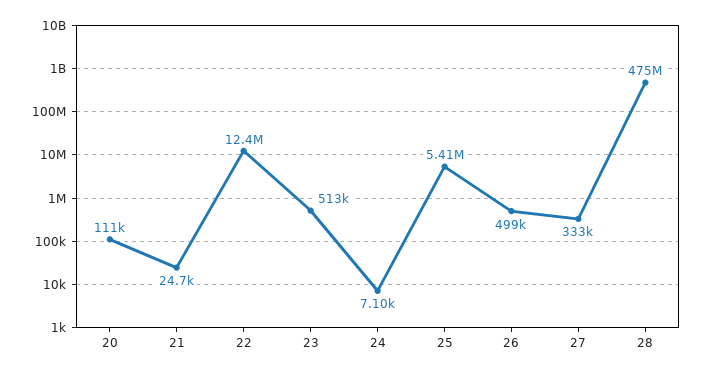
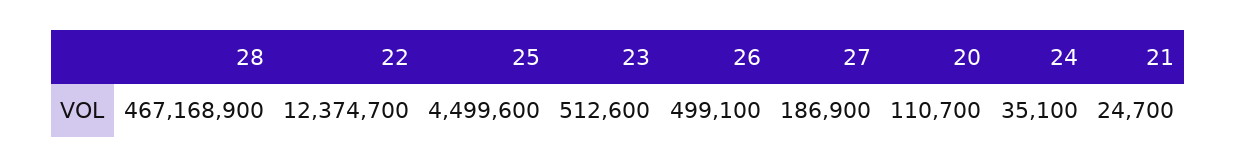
  {
    "20": 110700,
    "21": 24700,
    "22": 12374700,
    "23": 512600,
-   "24": 7100,
+   "24": 35100,
-   "25": 5410000,
+   "25": 4499600,
    "26": 499100,
-   "27": 333000,
+   "27": 186900,
-   "28": 475000000
+   "28": 467168900
  }

